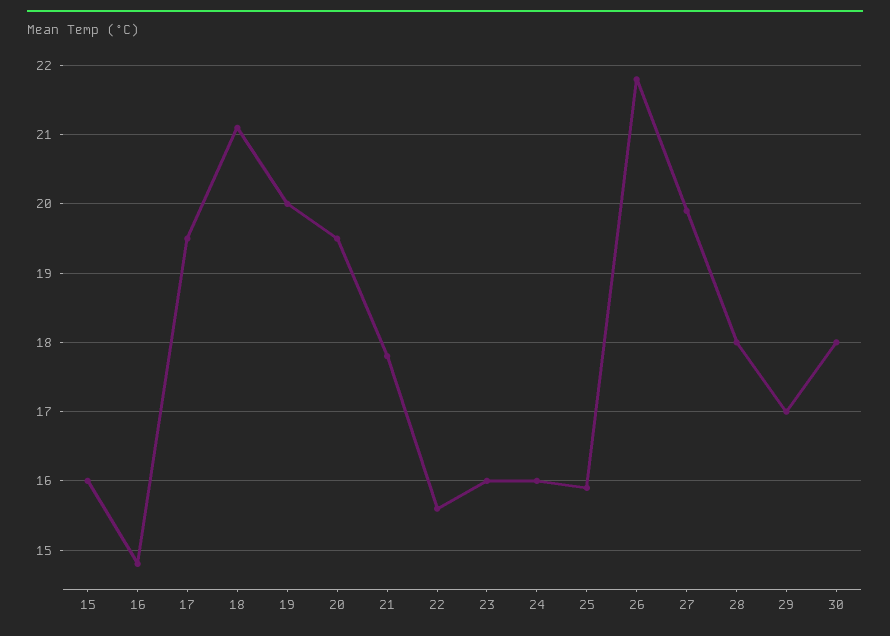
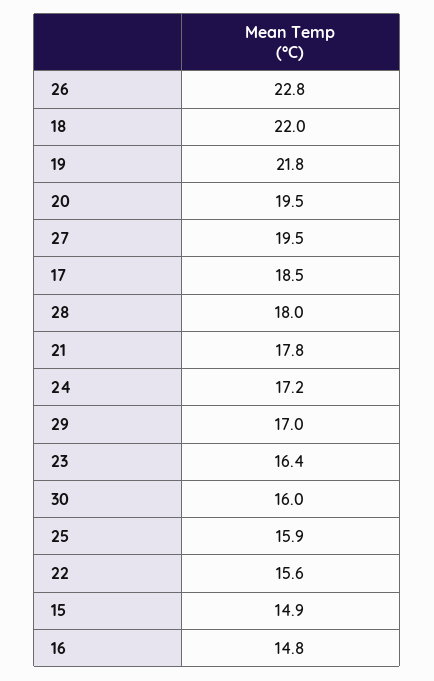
  {
-   "15": 16,
+   "15": 14.9,
    "16": 14.8,
-   "17": 19.5,
+   "17": 18.5,
-   "18": 21.1,
+   "18": 22,
-   "19": 20,
+   "19": 21.8,
    "20": 19.5,
    "21": 17.8,
    "22": 15.6,
-   "23": 16,
+   "23": 16.4,
-   "24": 16,
+   "24": 17.2,
    "25": 15.9,
-   "26": 21.8,
+   "26": 22.8,
-   "27": 19.9,
+   "27": 19.5,
    "28": 18,
    "29": 17,
-   "30": 18
+   "30": 16
  }

